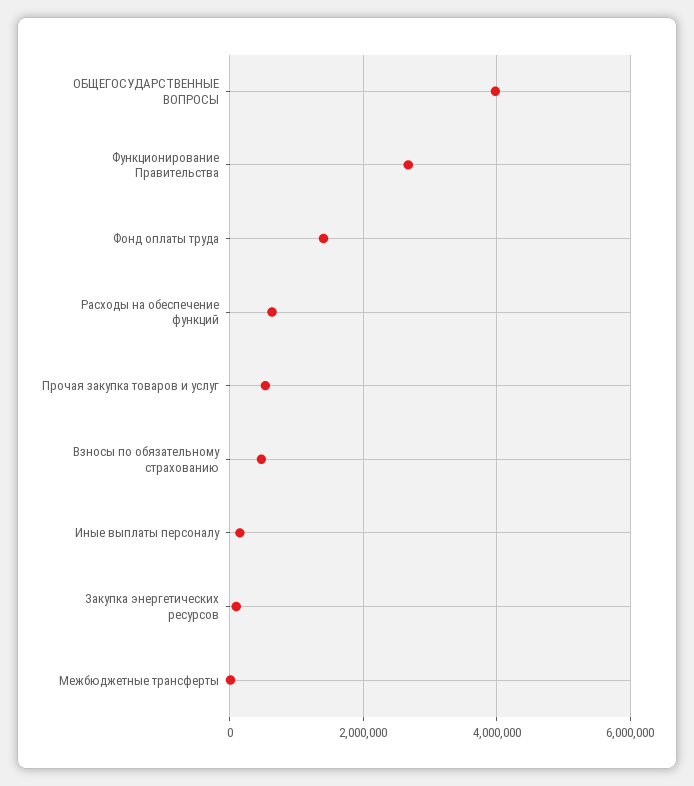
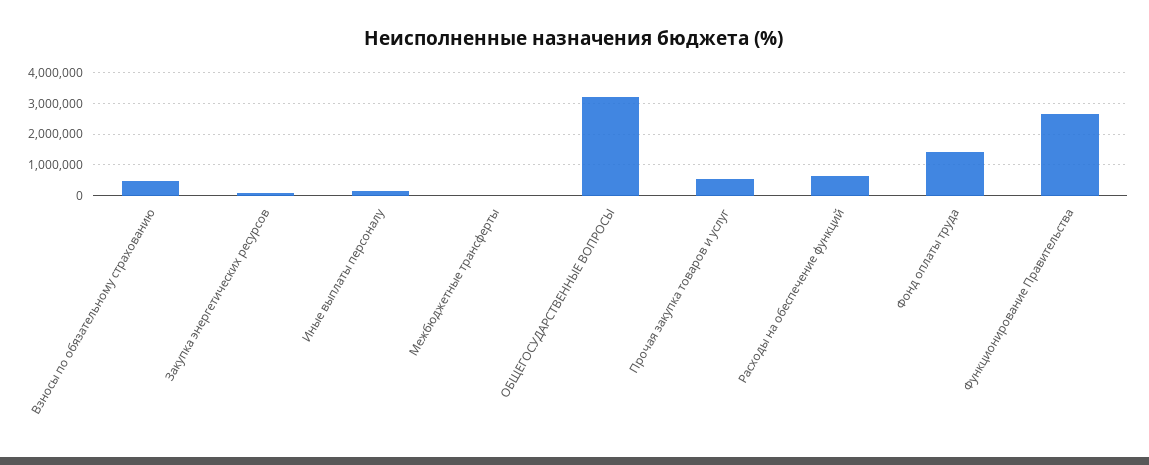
  {
-   "ОБЩЕГОСУДАРСТВЕННЫЕ ВОПРОСЫ": 4000000,
+   "ОБЩЕГОСУДАРСТВЕННЫЕ ВОПРОСЫ": 3200000,
    "Функционирование Правительства": 2600000,
    "Фонд оплаты труда": 1400000,
    "Расходы на обеспечение функций": 600000,
    "Прочая закупка товаров и услуг": 600000,
    "Взносы по обязательному страхованию": 400000,
    "Иные выплаты персоналу": 200000,
    "Закупка энергетических ресурсов": 0,
    "Межбюджетные трансферты": 0
  }

